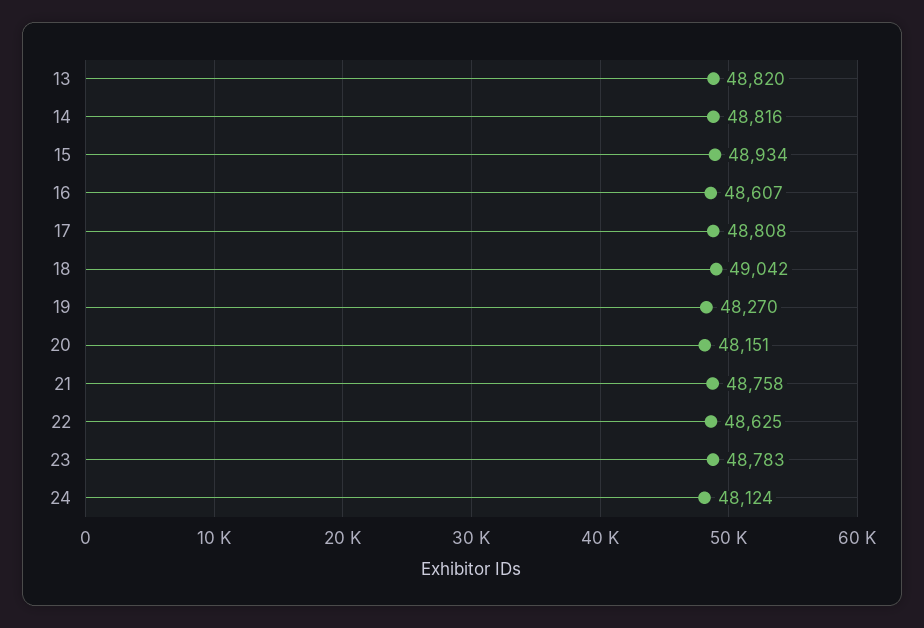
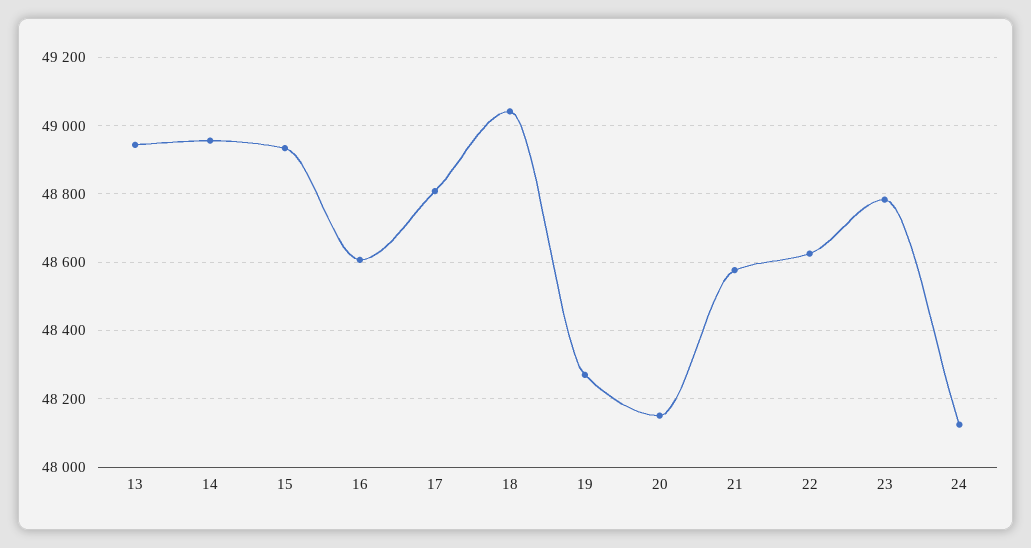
  {
-   "13": 48820,
+   "13": 48940,
-   "14": 48816,
+   "14": 48960,
    "15": 48934,
    "16": 48607,
    "17": 48808,
    "18": 49042,
    "19": 48270,
    "20": 48151,
-   "21": 48758,
+   "21": 48580,
    "22": 48625,
    "23": 48783,
    "24": 48124
  }

